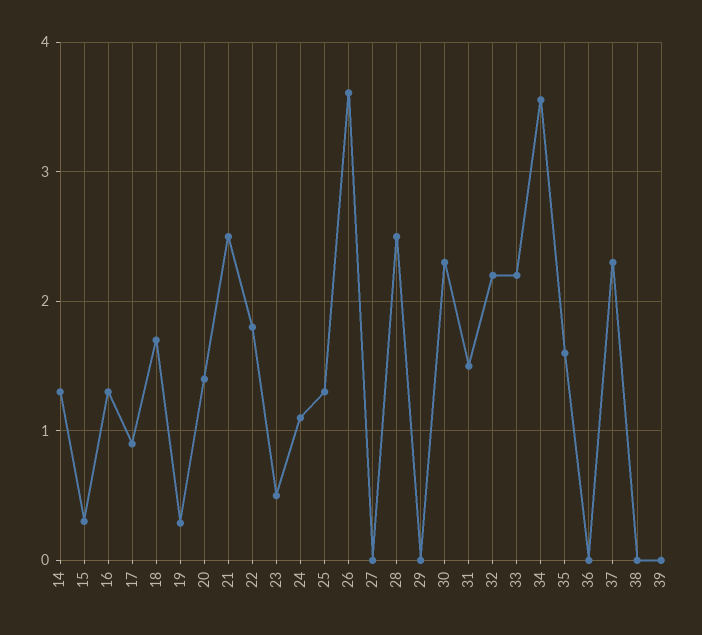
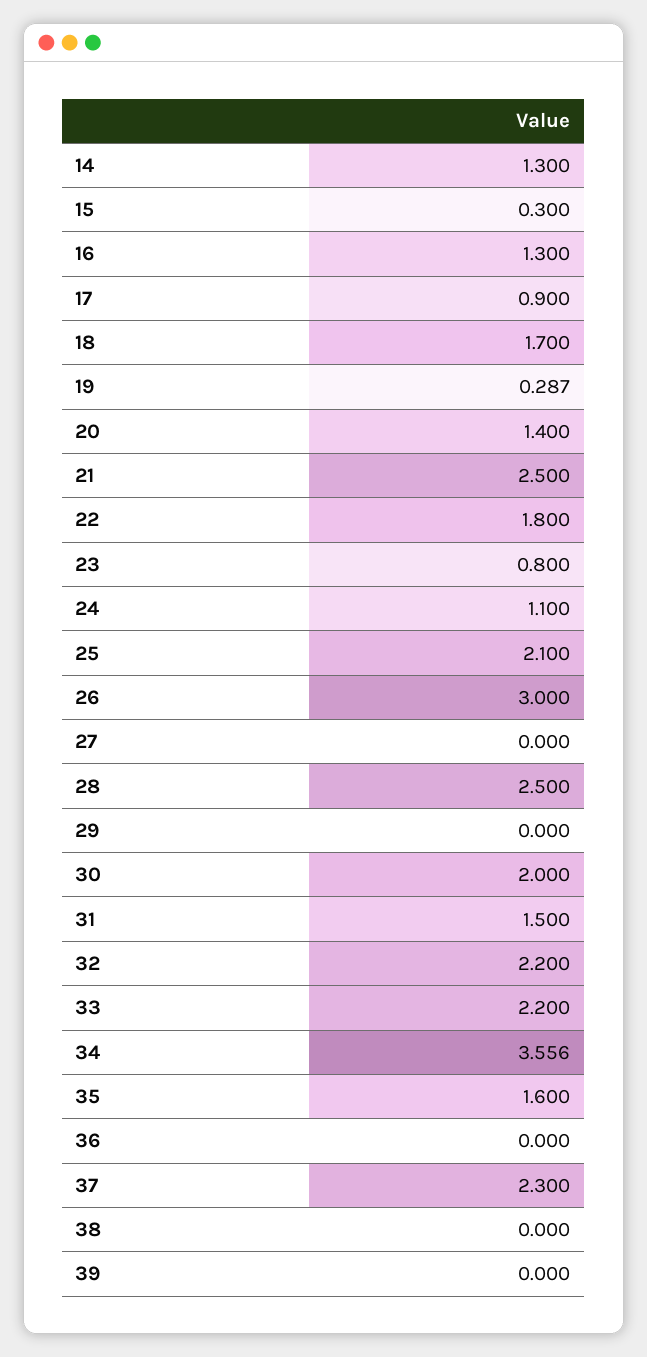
  {
    "14": 1.3,
    "15": 0.3,
    "16": 1.3,
    "17": 0.9,
    "18": 1.7,
    "19": 0.287,
    "20": 1.4,
    "21": 2.5,
    "22": 1.8,
-   "23": 0.5,
+   "23": 0.8,
    "24": 1.1,
-   "25": 1.3,
+   "25": 2.1,
-   "26": 3.6,
+   "26": 3,
    "27": 0,
    "28": 2.5,
    "29": 0,
-   "30": 2.3,
+   "30": 2,
    "31": 1.5,
    "32": 2.2,
    "33": 2.2,
    "34": 3.556,
    "35": 1.6,
    "36": 0,
    "37": 2.3,
    "38": 0,
    "39": 0
  }

